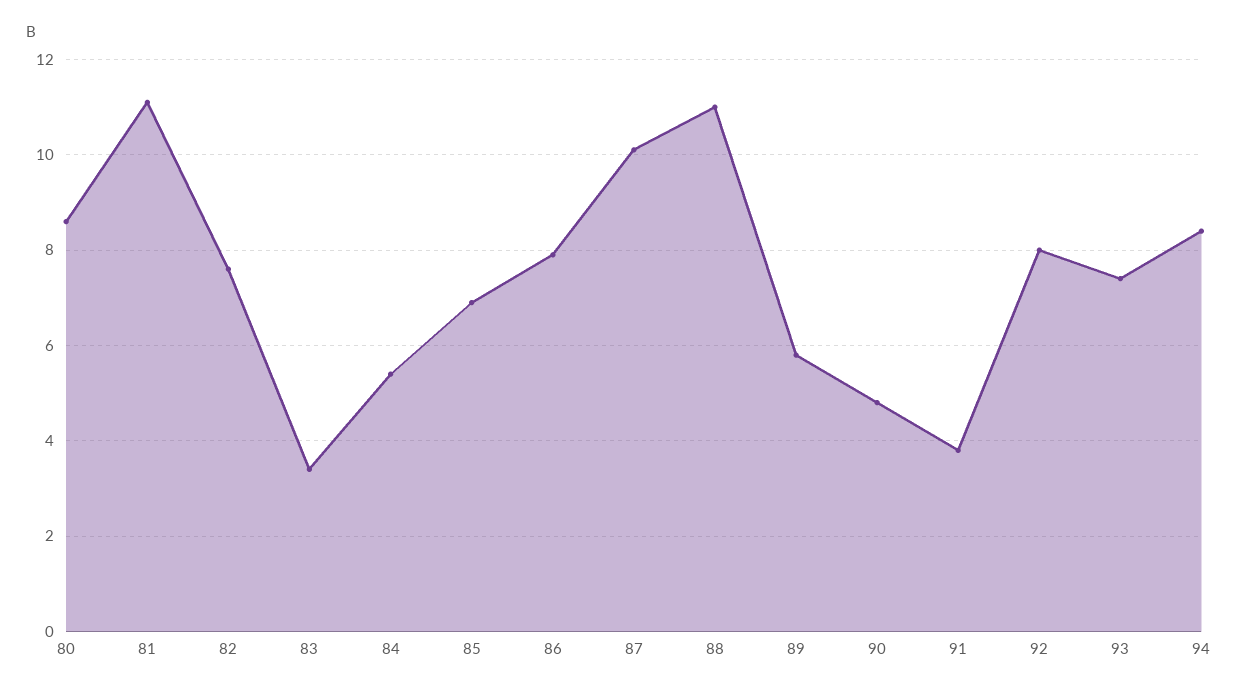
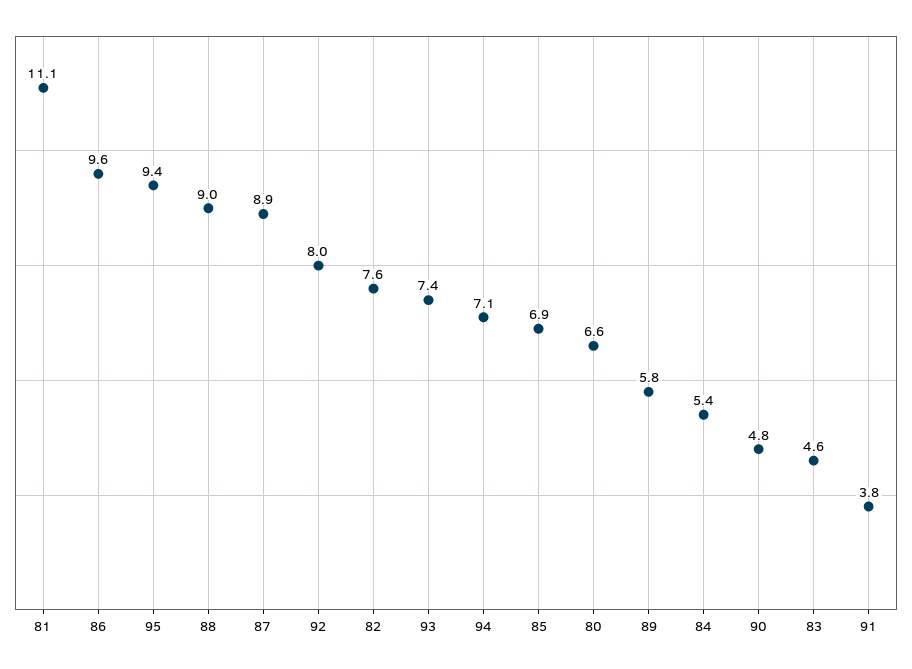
  {
-   "80": 8.5,
+   "80": 6.6,
    "81": 11.1,
    "82": 7.6,
-   "83": 3.5,
+   "83": 4.6,
    "84": 5.4,
    "85": 6.9,
-   "86": 8,
+   "86": 9.6,
-   "87": 10,
+   "87": 8.9,
-   "88": 11,
+   "88": 9,
    "89": 5.8,
    "90": 4.8,
    "91": 3.8,
    "92": 8,
    "93": 7.4,
-   "94": 8.5
+   "94": 7.1,
+   "95": 9.4
  }

